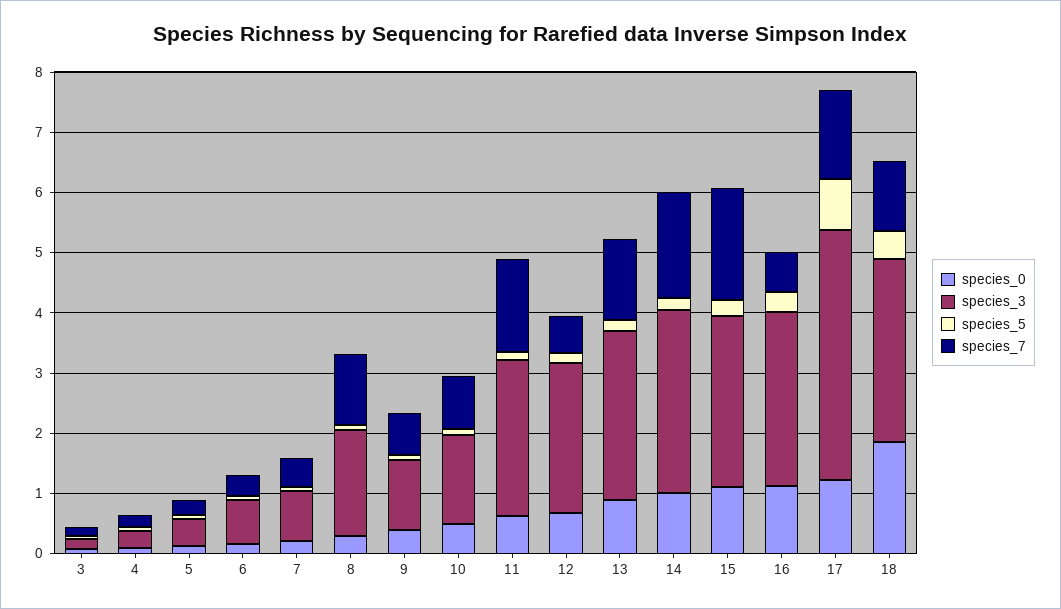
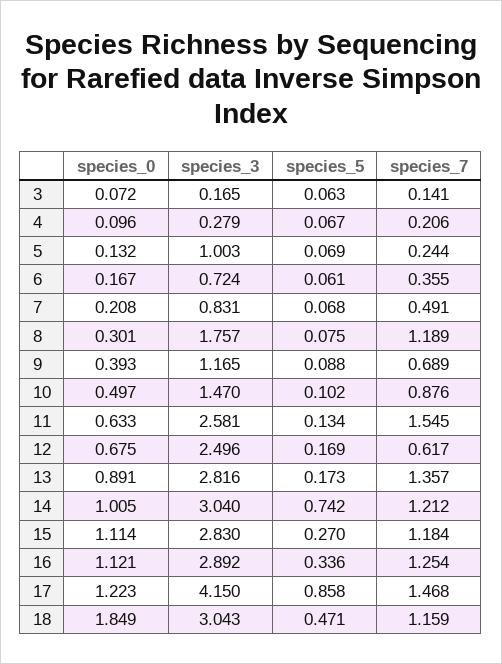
  {
    "species_0": {
      "3": 0.072,
      "4": 0.096,
      "5": 0.132,
      "6": 0.167,
      "7": 0.208,
      "8": 0.301,
      "9": 0.393,
      "10": 0.497,
      "11": 0.633,
      "12": 0.675,
      "13": 0.891,
      "14": 1.005,
      "15": 1.114,
      "16": 1.121,
      "17": 1.223,
      "18": 1.849
    },
    "species_3": {
      "3": 0.165,
      "4": 0.279,
-     "5": 0.4,
+     "5": 1.003,
      "6": 0.724,
      "7": 0.831,
      "8": 1.757,
      "9": 1.165,
      "10": 1.47,
      "11": 2.581,
      "12": 2.496,
      "13": 2.816,
      "14": 3.04,
      "15": 2.83,
      "16": 2.892,
      "17": 4.15,
      "18": 3.043
    },
    "species_5": {
      "3": 0.063,
      "4": 0.067,
      "5": 0.069,
      "6": 0.061,
      "7": 0.068,
      "8": 0.075,
      "9": 0.088,
      "10": 0.102,
      "11": 0.134,
      "12": 0.169,
      "13": 0.173,
-     "14": 0.2,
+     "14": 0.742,
      "15": 0.27,
      "16": 0.336,
      "17": 0.858,
      "18": 0.471
    },
    "species_7": {
      "3": 0.141,
      "4": 0.206,
      "5": 0.244,
      "6": 0.355,
      "7": 0.491,
      "8": 1.189,
      "9": 0.689,
      "10": 0.876,
      "11": 1.545,
      "12": 0.617,
      "13": 1.357,
-     "14": 1.8,
+     "14": 1.212,
-     "15": 1.8,
+     "15": 1.184,
-     "16": 0.6,
+     "16": 1.254,
      "17": 1.468,
      "18": 1.159
    }
  }

